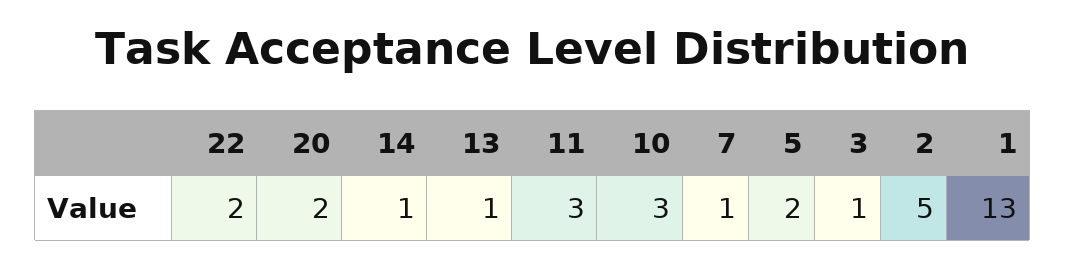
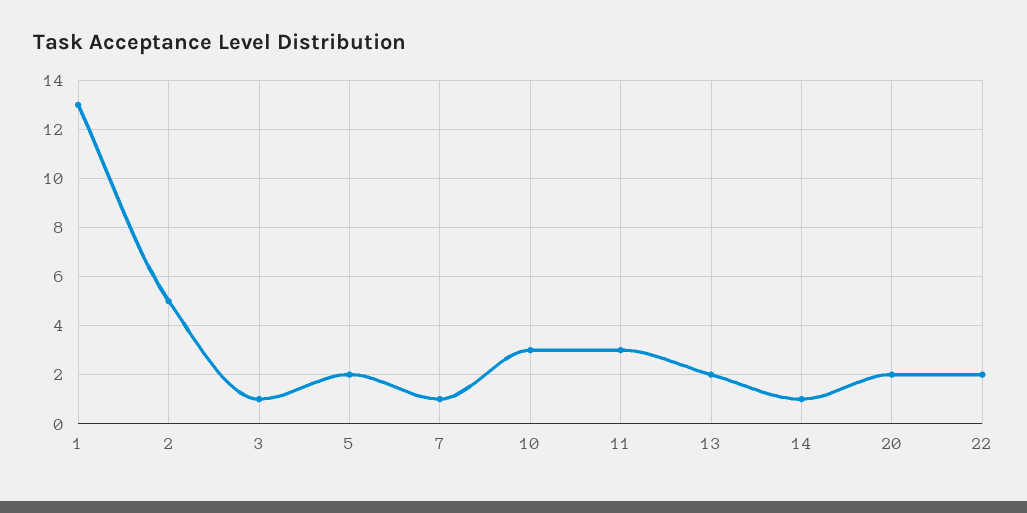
  {
    "22": 2,
    "20": 2,
    "14": 1,
-   "13": 1,
+   "13": 2,
    "11": 3,
    "10": 3,
    "7": 1,
    "5": 2,
    "3": 1,
    "2": 5,
    "1": 13
  }

